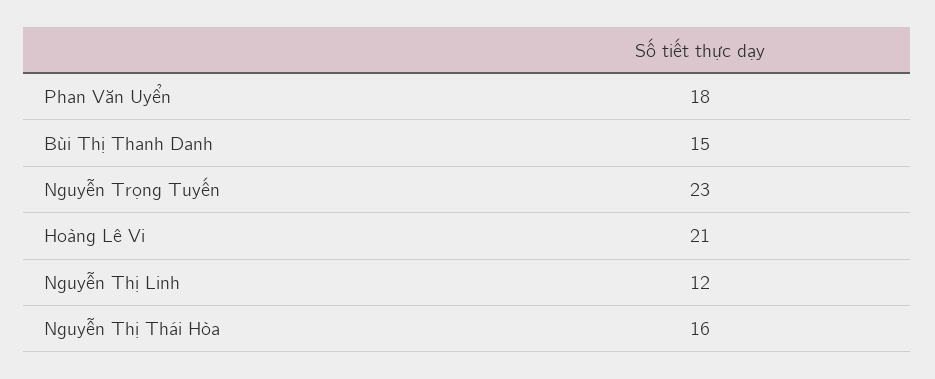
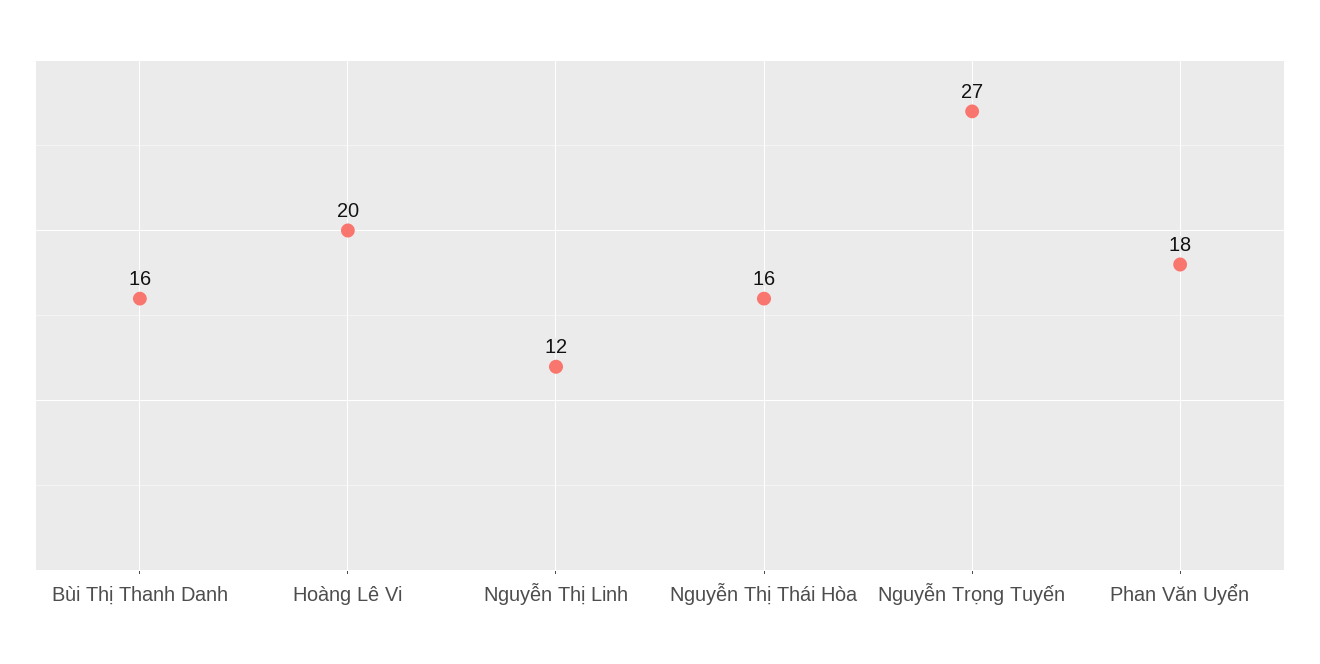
  {
    "Phan Văn Uyển": 18,
-   "Bùi Thị Thanh Danh": 15,
+   "Bùi Thị Thanh Danh": 16,
-   "Nguyễn Trọng Tuyến": 23,
+   "Nguyễn Trọng Tuyến": 27,
-   "Hoàng Lê Vi": 21,
+   "Hoàng Lê Vi": 20,
    "Nguyễn Thị Linh": 12,
    "Nguyễn Thị Thái Hòa": 16
  }

